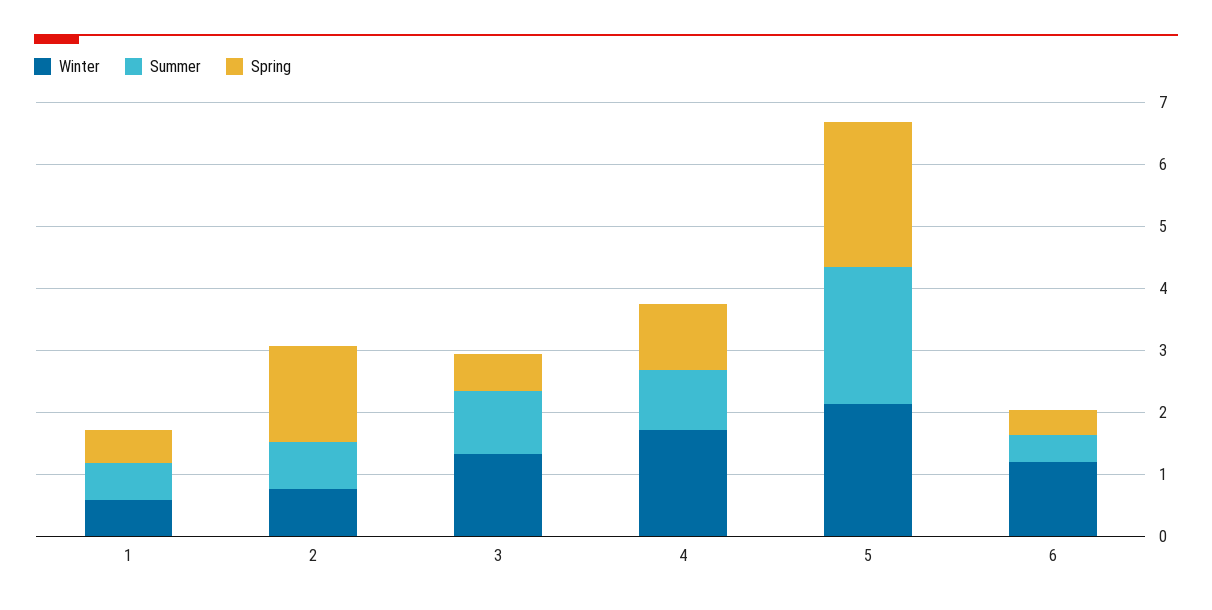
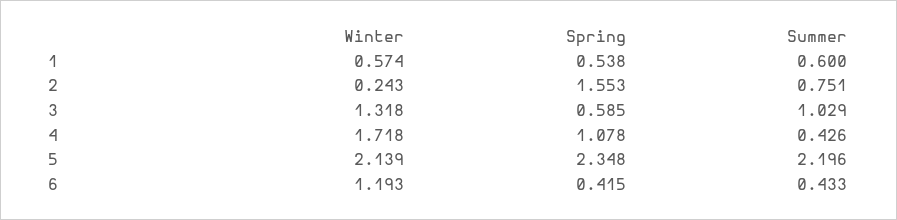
  {
    "Winter": {
      "1": 0.574,
-     "2": 0.8,
+     "2": 0.243,
      "3": 1.318,
      "4": 1.718,
      "5": 2.139,
      "6": 1.193
    },
    "Summer": {
      "1": 0.6,
      "2": 0.751,
      "3": 1.029,
-     "4": 1,
+     "4": 0.426,
      "5": 2.196,
      "6": 0.433
    },
    "Spring": {
      "1": 0.538,
      "2": 1.553,
      "3": 0.585,
      "4": 1.078,
      "5": 2.348,
      "6": 0.415
    }
  }

